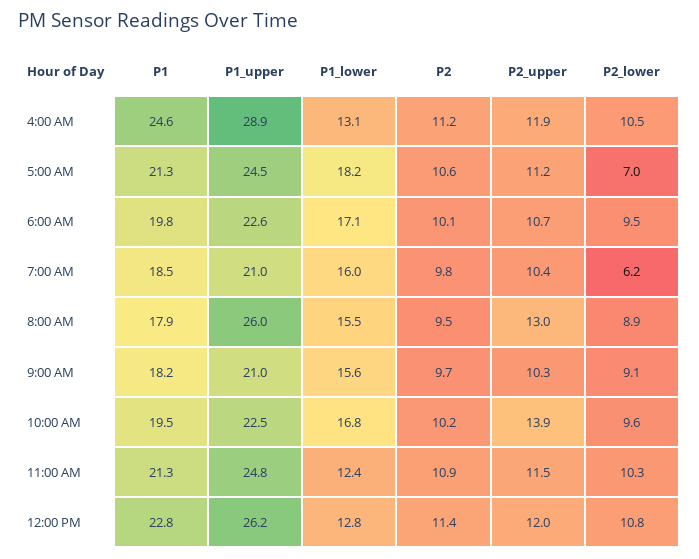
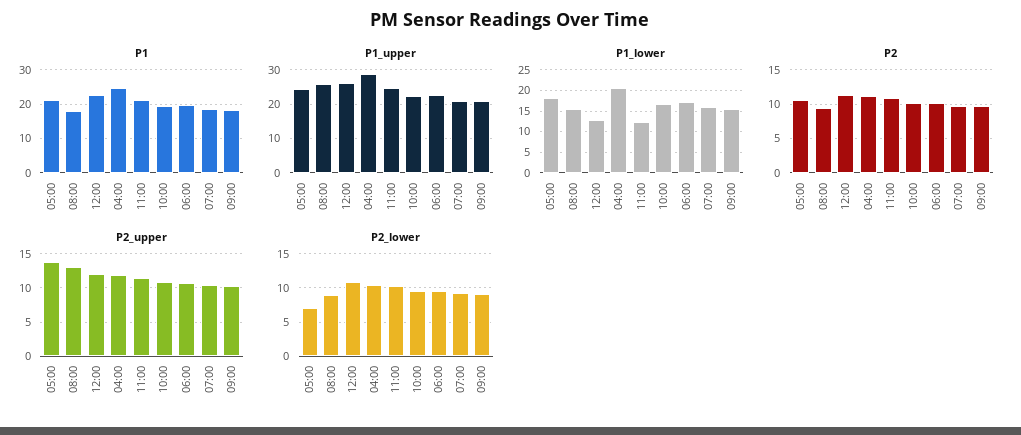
  {
    "P1": {
      "4:00 AM": 24.6,
      "5:00 AM": 21.3,
      "6:00 AM": 19.8,
      "7:00 AM": 18.5,
      "8:00 AM": 17.9,
      "9:00 AM": 18.2,
      "10:00 AM": 19.5,
      "11:00 AM": 21.3,
      "12:00 PM": 22.8
    },
    "P1_upper": {
      "4:00 AM": 28.9,
      "5:00 AM": 24.5,
      "6:00 AM": 22.6,
      "7:00 AM": 21,
      "8:00 AM": 26,
      "9:00 AM": 21,
      "10:00 AM": 22.5,
      "11:00 AM": 24.8,
      "12:00 PM": 26.2
    },
    "P1_lower": {
-     "4:00 AM": 13.1,
+     "4:00 AM": 20,
      "5:00 AM": 18.2,
      "6:00 AM": 17.1,
      "7:00 AM": 16,
      "8:00 AM": 15.5,
      "9:00 AM": 15.6,
      "10:00 AM": 16.8,
      "11:00 AM": 12.4,
      "12:00 PM": 12.8
    },
    "P2": {
      "4:00 AM": 11.2,
      "5:00 AM": 10.6,
      "6:00 AM": 10.1,
      "7:00 AM": 9.8,
      "8:00 AM": 9.5,
      "9:00 AM": 9.7,
      "10:00 AM": 10.2,
      "11:00 AM": 10.9,
      "12:00 PM": 11.4
    },
    "P2_upper": {
      "4:00 AM": 11.9,
-     "5:00 AM": 11.2,
+     "5:00 AM": 14,
      "6:00 AM": 10.7,
      "7:00 AM": 10.4,
      "8:00 AM": 13,
      "9:00 AM": 10.3,
-     "10:00 AM": 13.9,
+     "10:00 AM": 11,
      "11:00 AM": 11.5,
      "12:00 PM": 12
    },
    "P2_lower": {
      "4:00 AM": 10.5,
      "5:00 AM": 7,
      "6:00 AM": 9.5,
-     "7:00 AM": 6.2,
+     "7:00 AM": 9,
      "8:00 AM": 8.9,
      "9:00 AM": 9.1,
      "10:00 AM": 9.6,
      "11:00 AM": 10.3,
      "12:00 PM": 10.8
    }
  }

